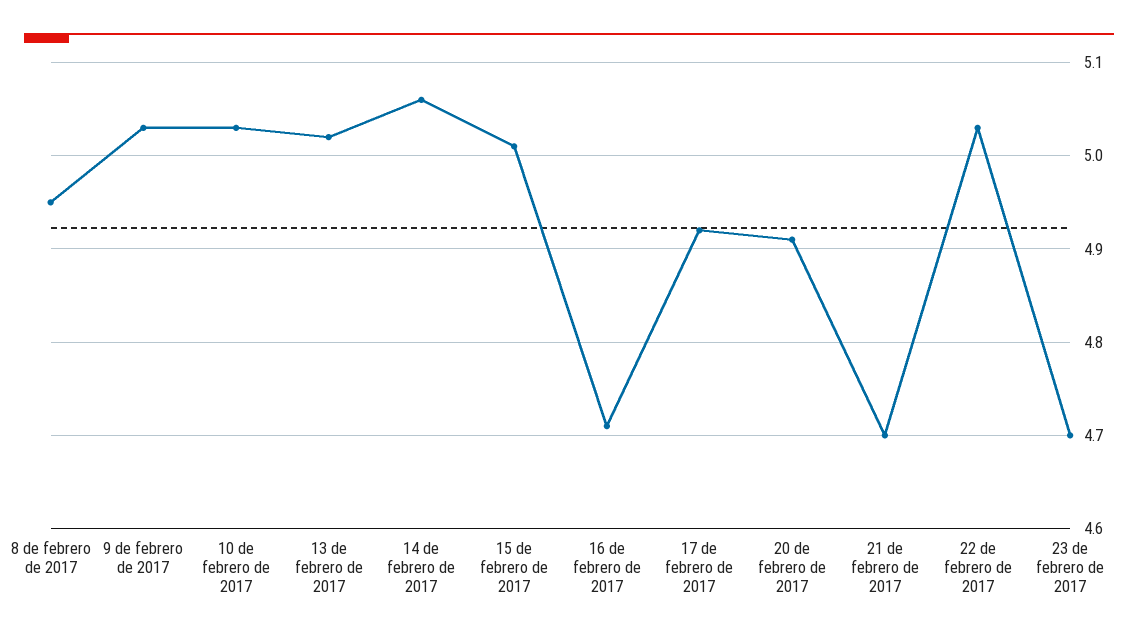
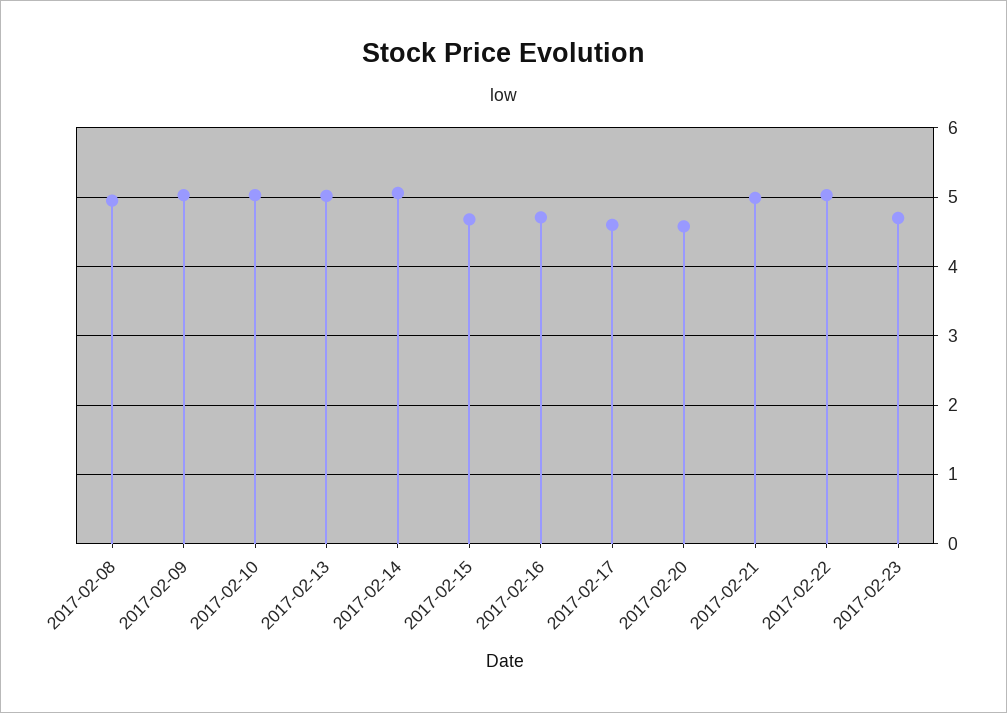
  {
    "8 de febrero de 2017": 4.95,
    "9 de febrero de 2017": 5.03,
    "10 de febrero de 2017": 5.03,
    "13 de febrero de 2017": 5.02,
    "14 de febrero de 2017": 5.06,
-   "15 de febrero de 2017": 5.01,
+   "15 de febrero de 2017": 4.7,
    "16 de febrero de 2017": 4.71,
-   "17 de febrero de 2017": 4.92,
+   "17 de febrero de 2017": 4.6,
-   "20 de febrero de 2017": 4.91,
+   "20 de febrero de 2017": 4.6,
-   "21 de febrero de 2017": 4.7,
+   "21 de febrero de 2017": 5,
    "22 de febrero de 2017": 5.03,
    "23 de febrero de 2017": 4.7
  }

